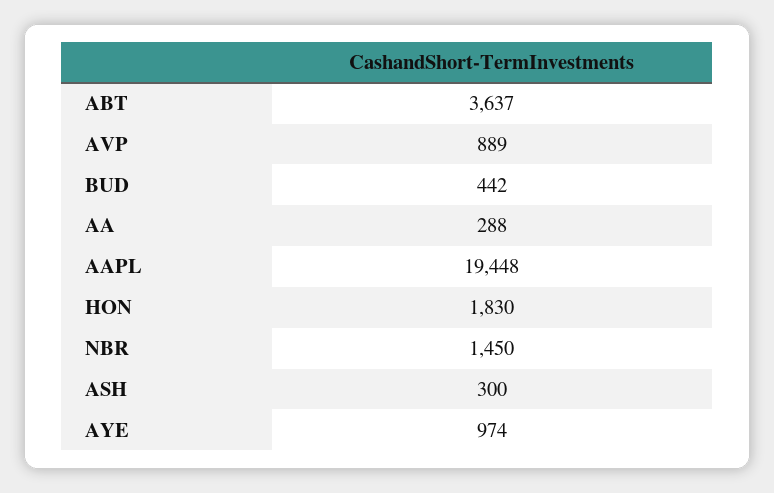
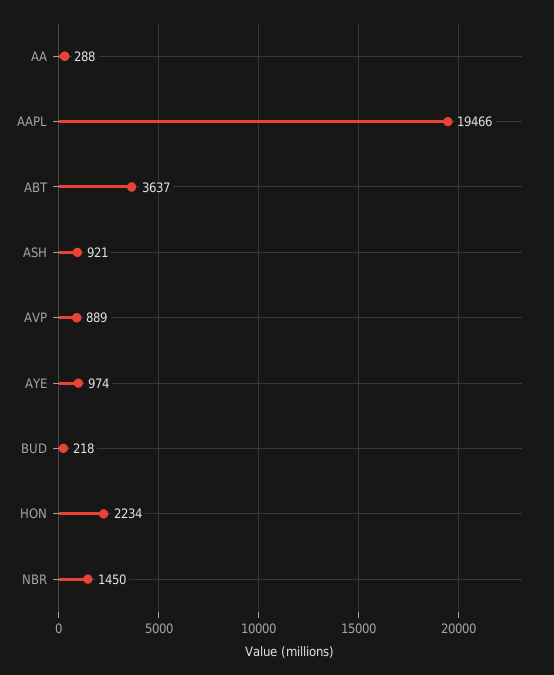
  {
    "ABT": 3637,
    "AVP": 889,
-   "BUD": 442,
+   "BUD": 218,
    "AA": 288,
-   "AAPL": 19448,
+   "AAPL": 19466,
-   "HON": 1830,
+   "HON": 2234,
    "NBR": 1450,
-   "ASH": 300,
+   "ASH": 921,
    "AYE": 974
  }

